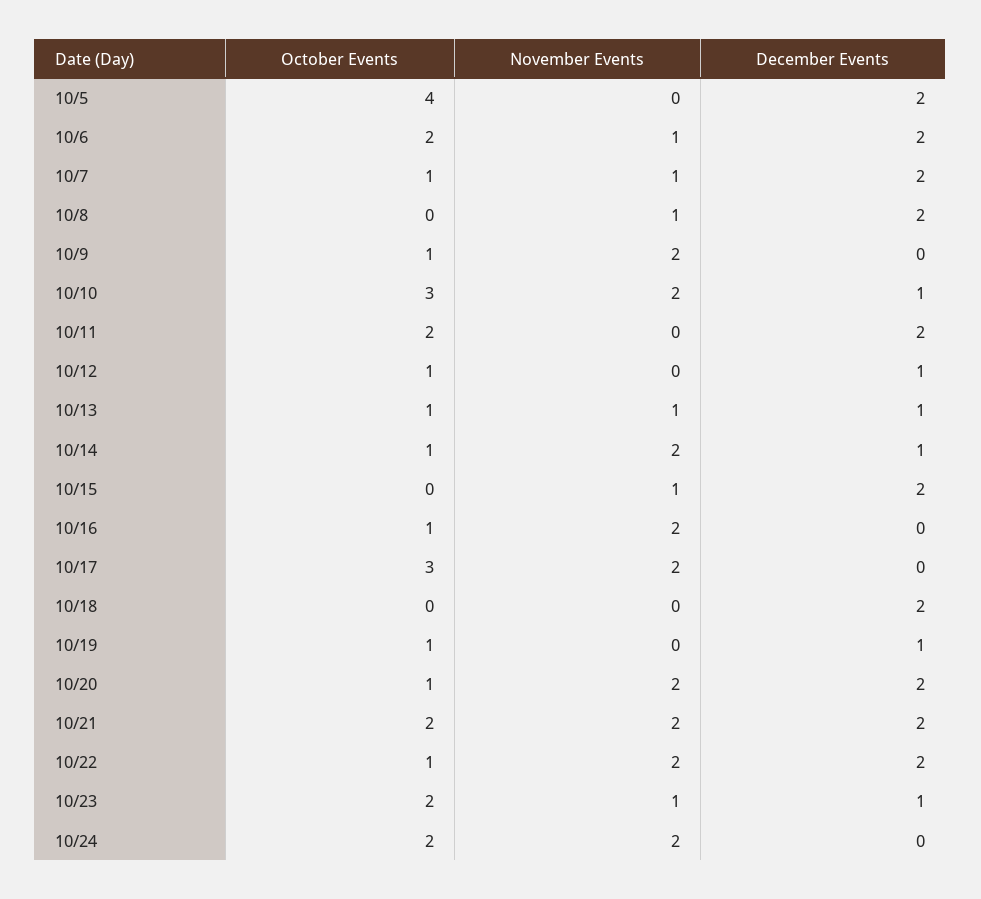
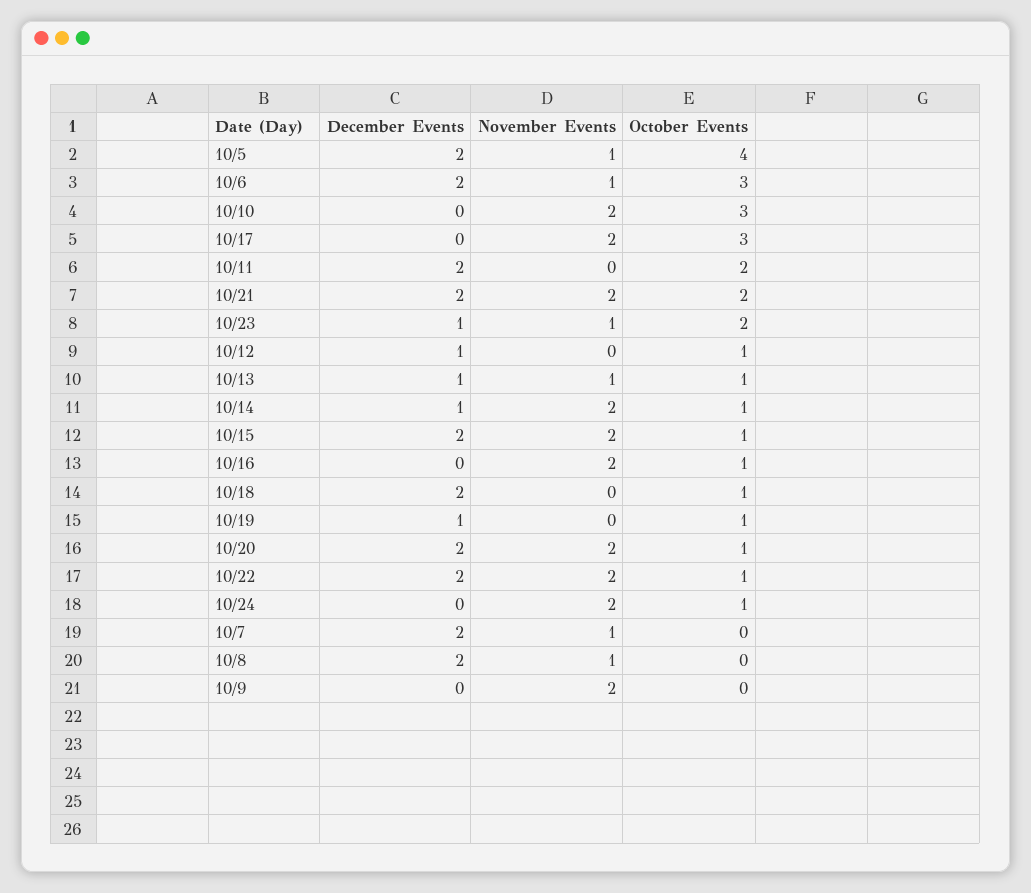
  {
    "October Events": {
      "10/5": 4,
-     "10/6": 2,
+     "10/6": 3,
-     "10/7": 1,
+     "10/7": 0,
      "10/8": 0,
-     "10/9": 1,
+     "10/9": 0,
      "10/10": 3,
      "10/11": 2,
      "10/12": 1,
      "10/13": 1,
      "10/14": 1,
-     "10/15": 0,
+     "10/15": 1,
      "10/16": 1,
      "10/17": 3,
-     "10/18": 0,
+     "10/18": 1,
      "10/19": 1,
      "10/20": 1,
      "10/21": 2,
      "10/22": 1,
      "10/23": 2,
-     "10/24": 2
+     "10/24": 1
    },
    "November Events": {
-     "10/5": 0,
+     "10/5": 1,
      "10/6": 1,
      "10/7": 1,
      "10/8": 1,
      "10/9": 2,
      "10/10": 2,
      "10/11": 0,
      "10/12": 0,
      "10/13": 1,
      "10/14": 2,
-     "10/15": 1,
+     "10/15": 2,
      "10/16": 2,
      "10/17": 2,
      "10/18": 0,
      "10/19": 0,
      "10/20": 2,
      "10/21": 2,
      "10/22": 2,
      "10/23": 1,
      "10/24": 2
    },
    "December Events": {
      "10/5": 2,
      "10/6": 2,
      "10/7": 2,
      "10/8": 2,
      "10/9": 0,
-     "10/10": 1,
+     "10/10": 0,
      "10/11": 2,
      "10/12": 1,
      "10/13": 1,
      "10/14": 1,
      "10/15": 2,
      "10/16": 0,
      "10/17": 0,
      "10/18": 2,
      "10/19": 1,
      "10/20": 2,
      "10/21": 2,
      "10/22": 2,
      "10/23": 1,
      "10/24": 0
    }
  }

